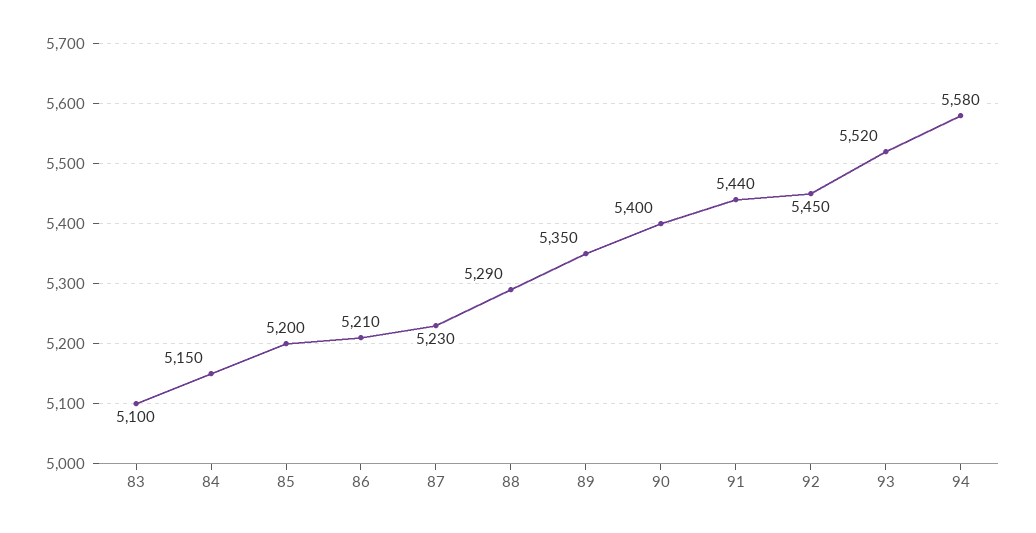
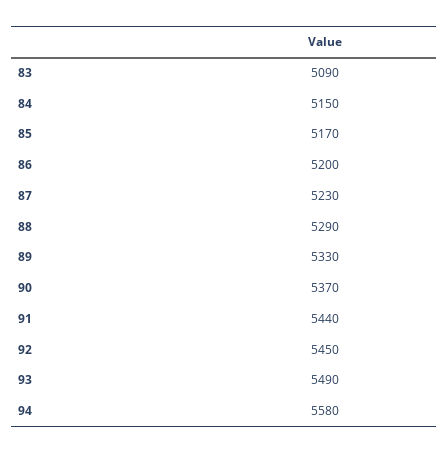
  {
-   "83": 5100,
+   "83": 5090,
    "84": 5150,
-   "85": 5200,
+   "85": 5170,
-   "86": 5210,
+   "86": 5200,
    "87": 5230,
    "88": 5290,
-   "89": 5350,
+   "89": 5330,
-   "90": 5400,
+   "90": 5370,
    "91": 5440,
    "92": 5450,
-   "93": 5520,
+   "93": 5490,
    "94": 5580
  }

